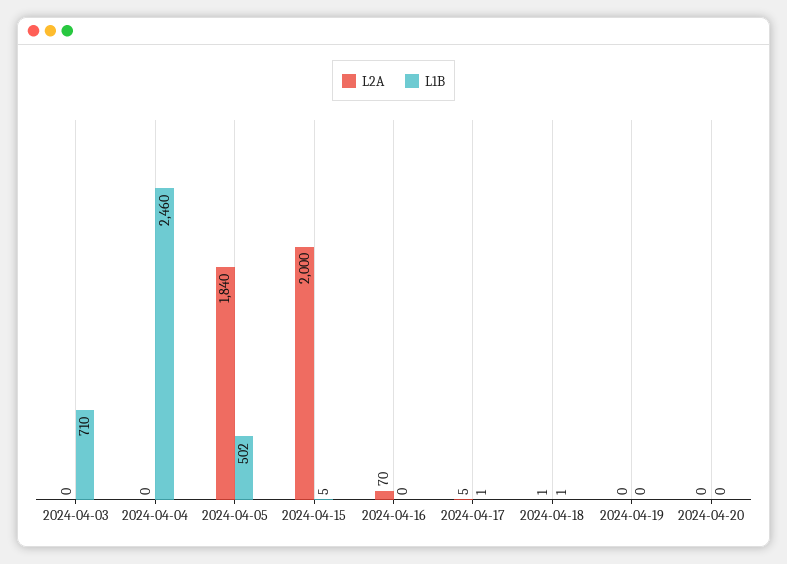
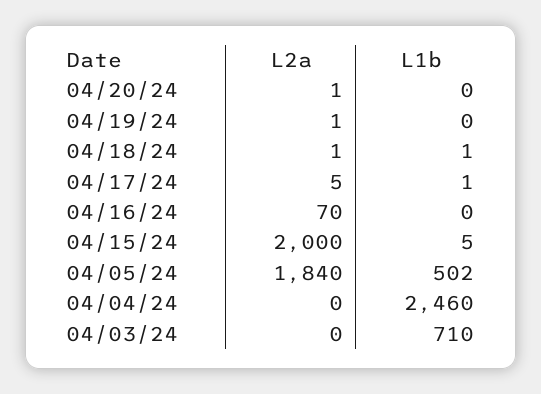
  {
    "L2A": {
      "2024-04-03": 0,
      "2024-04-04": 0,
      "2024-04-05": 1840,
      "2024-04-15": 2000,
      "2024-04-16": 70,
      "2024-04-17": 5,
      "2024-04-18": 1,
-     "2024-04-19": 0,
+     "2024-04-19": 1,
-     "2024-04-20": 0
+     "2024-04-20": 1
    },
    "L1B": {
      "2024-04-03": 710,
      "2024-04-04": 2460,
      "2024-04-05": 502,
      "2024-04-15": 5,
      "2024-04-16": 0,
      "2024-04-17": 1,
      "2024-04-18": 1,
      "2024-04-19": 0,
      "2024-04-20": 0
    }
  }

